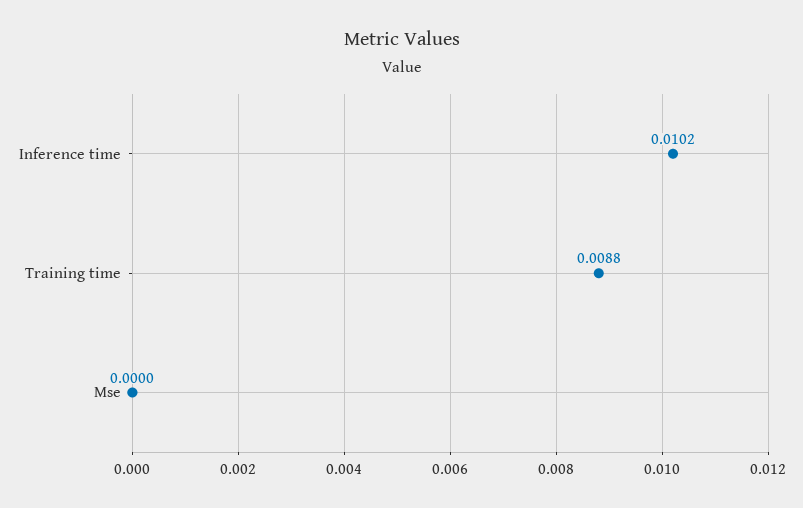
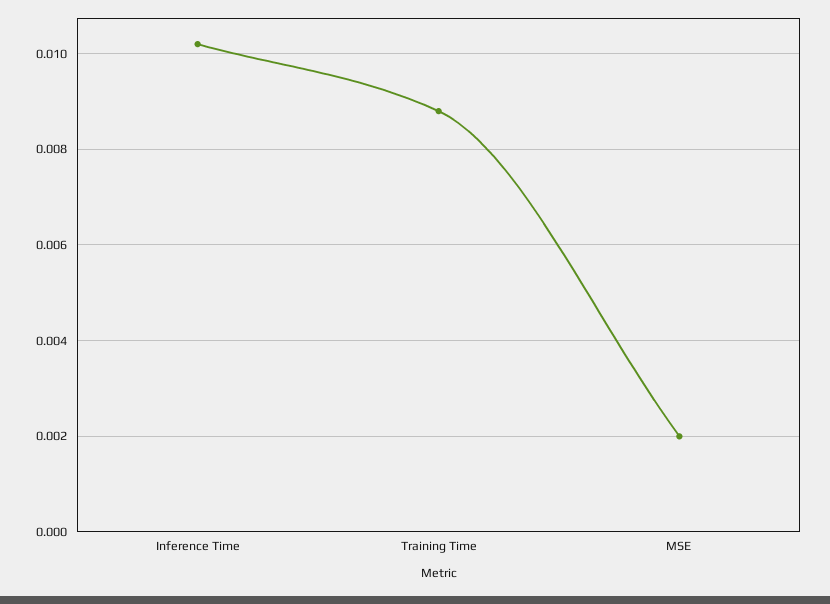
  {
    "Inference time": 0.0102,
    "Training time": 0.0088,
-   "Mse": 0
+   "Mse": 0.002
  }

